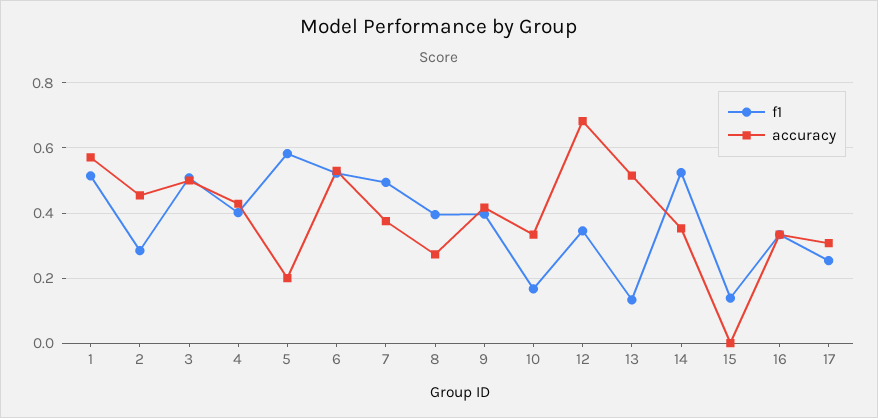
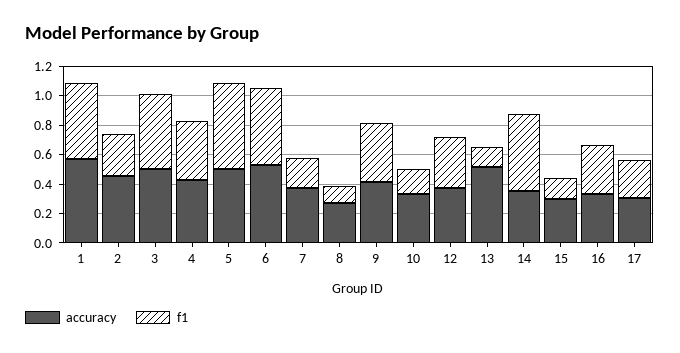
  {
    "f1": {
      "1": 0.52,
      "2": 0.28,
      "3": 0.5,
      "4": 0.4,
      "5": 0.58,
      "6": 0.52,
-     "7": 0.5,
+     "7": 0.2,
-     "8": 0.4,
+     "8": 0.1,
      "9": 0.4,
      "10": 0.16,
      "12": 0.34,
      "13": 0.14,
      "14": 0.52,
      "15": 0.14,
      "16": 0.34,
      "17": 0.26
    },
    "accuracy": {
      "1": 0.58,
      "2": 0.46,
      "3": 0.5,
      "4": 0.42,
-     "5": 0.2,
+     "5": 0.5,
      "6": 0.52,
      "7": 0.38,
      "8": 0.28,
      "9": 0.42,
      "10": 0.34,
-     "12": 0.68,
+     "12": 0.4,
      "13": 0.52,
      "14": 0.36,
-     "15": 0,
+     "15": 0.3,
      "16": 0.34,
      "17": 0.3
    }
  }

